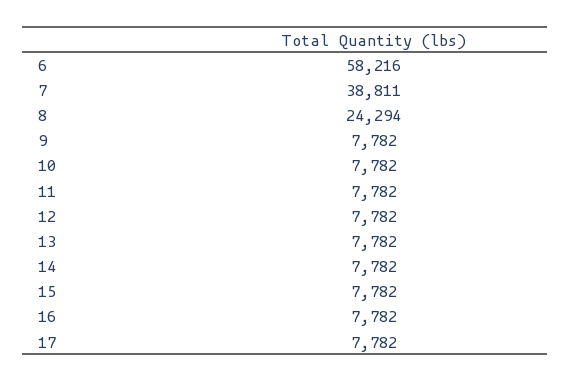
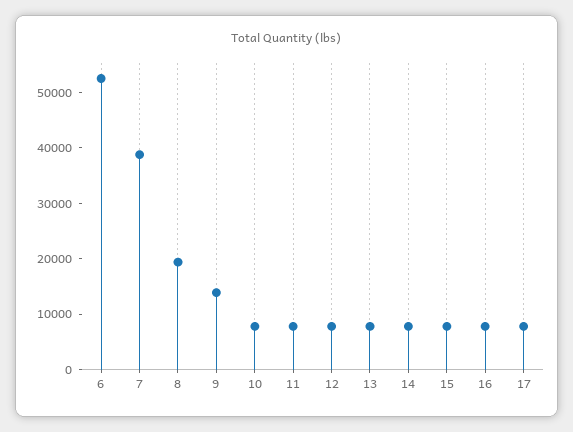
  {
-   "6": 58216,
+   "6": 52000,
    "7": 38811,
-   "8": 24294,
+   "8": 20000,
-   "9": 7782,
+   "9": 14000,
    "10": 7782,
    "11": 7782,
    "12": 7782,
    "13": 7782,
    "14": 7782,
    "15": 7782,
    "16": 7782,
    "17": 7782
  }

